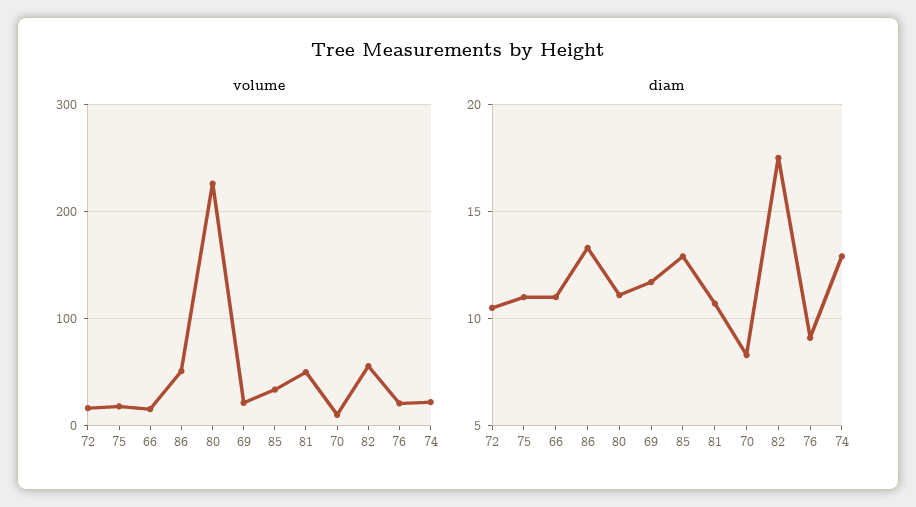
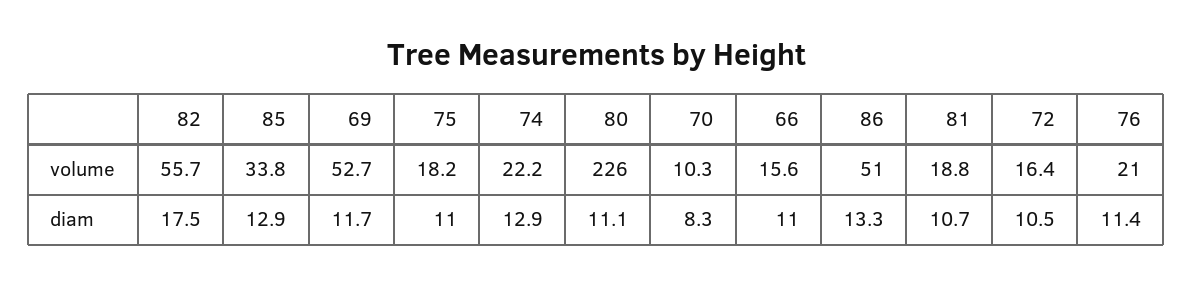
  {
    "volume": {
      "72": 16.4,
      "75": 18.2,
      "66": 15.6,
      "86": 51,
      "80": 226,
-     "69": 20,
+     "69": 52.7,
      "85": 33.8,
-     "81": 50,
+     "81": 18.8,
      "70": 10.3,
      "82": 55.7,
      "76": 21,
      "74": 22.2
    },
    "diam": {
      "72": 10.5,
      "75": 11,
      "66": 11,
      "86": 13.3,
      "80": 11.1,
      "69": 11.7,
      "85": 12.9,
      "81": 10.7,
      "70": 8.3,
      "82": 17.5,
-     "76": 9,
+     "76": 11.4,
      "74": 12.9
    }
  }

